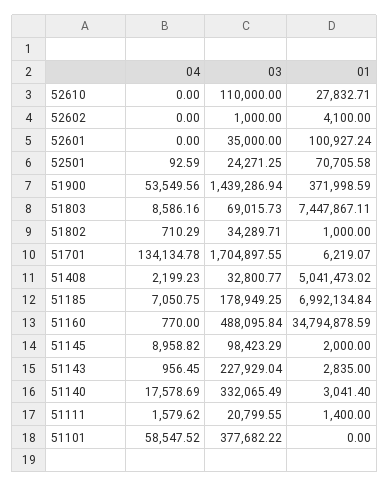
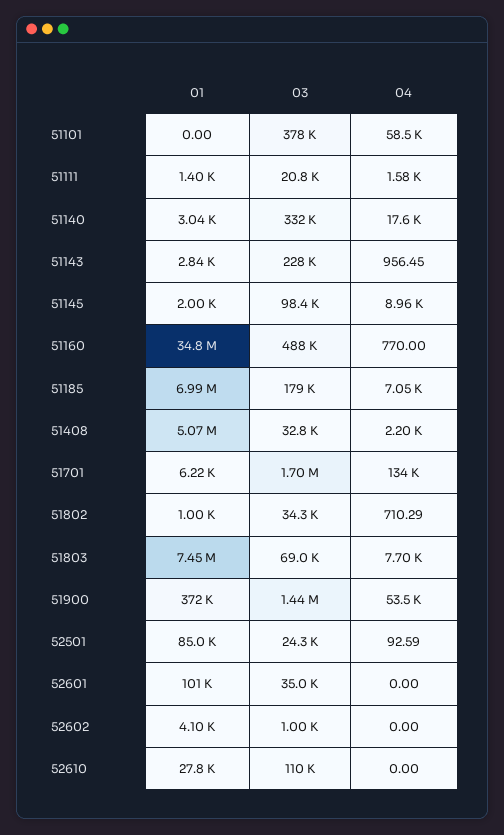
  {
    "04": {
      "52610": 0,
      "52602": 0,
      "52601": 0,
      "52501": 92.59,
      "51900": 53549.56,
-     "51803": 8586.16,
+     "51803": 7700,
      "51802": 710.29,
      "51701": 134134.78,
      "51408": 2199.23,
      "51185": 7050.75,
      "51160": 770,
      "51145": 8958.82,
      "51143": 956.45,
      "51140": 17578.69,
      "51111": 1579.62,
      "51101": 58547.52
    },
    "03": {
      "52610": 110000,
      "52602": 1000,
      "52601": 35000,
      "52501": 24271.25,
      "51900": 1439286.94,
      "51803": 69015.73,
      "51802": 34289.71,
      "51701": 1704897.55,
      "51408": 32800.77,
      "51185": 178949.25,
      "51160": 488095.84,
      "51145": 98423.29,
      "51143": 227929.04,
      "51140": 332065.49,
      "51111": 20799.55,
      "51101": 377682.22
    },
    "01": {
      "52610": 27832.71,
      "52602": 4100,
      "52601": 100927.24,
-     "52501": 70705.58,
+     "52501": 85000,
      "51900": 371998.59,
      "51803": 7447867.11,
      "51802": 1000,
      "51701": 6219.07,
-     "51408": 5041473.02,
+     "51408": 5070000,
      "51185": 6992134.84,
      "51160": 34794878.59,
      "51145": 2000,
      "51143": 2835,
      "51140": 3041.4,
      "51111": 1400,
      "51101": 0
    }
  }

